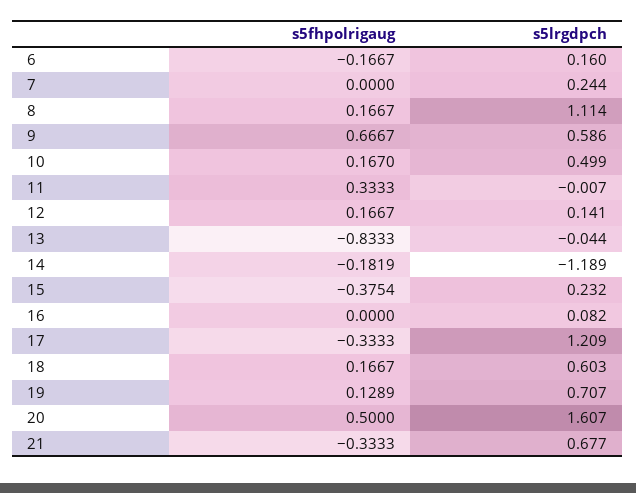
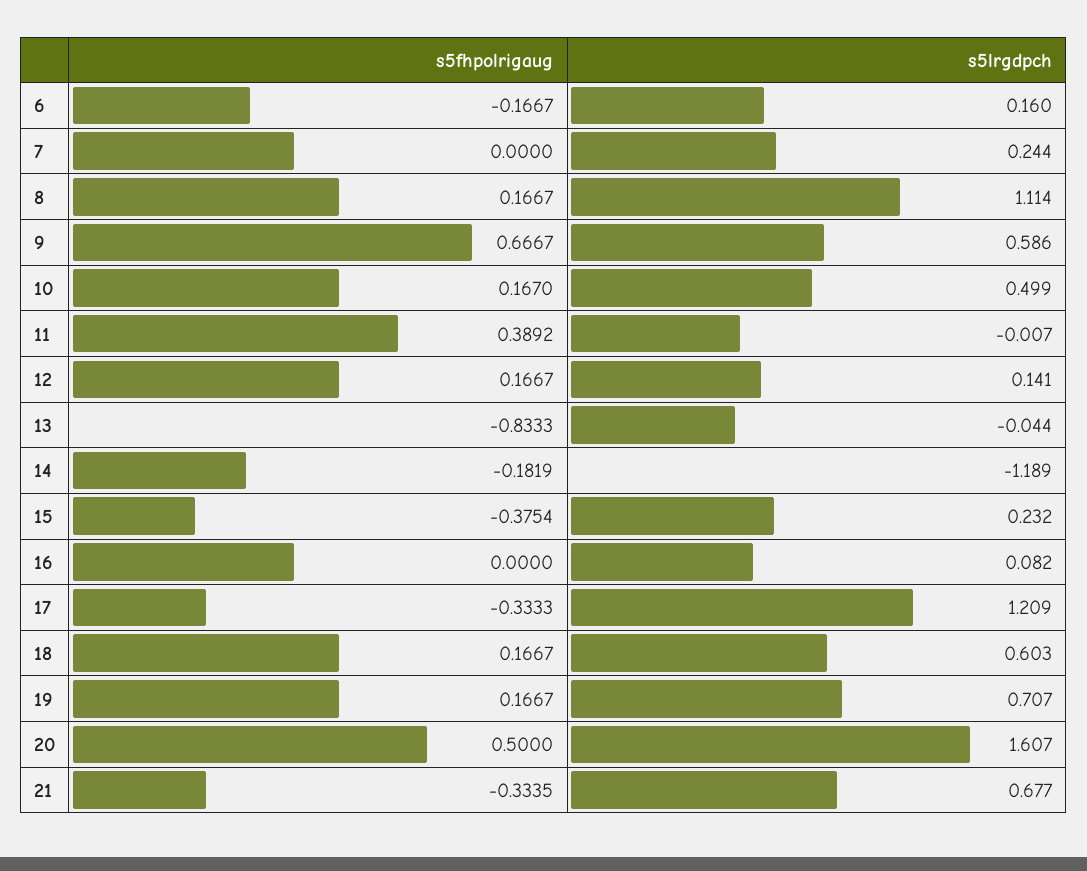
  {
    "s5fhpolrigaug": {
      "6": -0.1667,
      "7": 0,
      "8": 0.1667,
      "9": 0.6667,
      "10": 0.167,
-     "11": 0.3333,
+     "11": 0.3892,
      "12": 0.1667,
      "13": -0.8333,
      "14": -0.1819,
      "15": -0.3754,
      "16": 0,
      "17": -0.3333,
      "18": 0.1667,
-     "19": 0.1289,
+     "19": 0.1667,
      "20": 0.5,
-     "21": -0.3333
+     "21": -0.3335
    },
    "s5lrgdpch": {
      "6": 0.16,
      "7": 0.244,
      "8": 1.114,
      "9": 0.586,
      "10": 0.499,
      "11": -0.007,
      "12": 0.141,
      "13": -0.044,
      "14": -1.189,
      "15": 0.232,
      "16": 0.082,
      "17": 1.209,
      "18": 0.603,
      "19": 0.707,
      "20": 1.607,
      "21": 0.677
    }
  }

